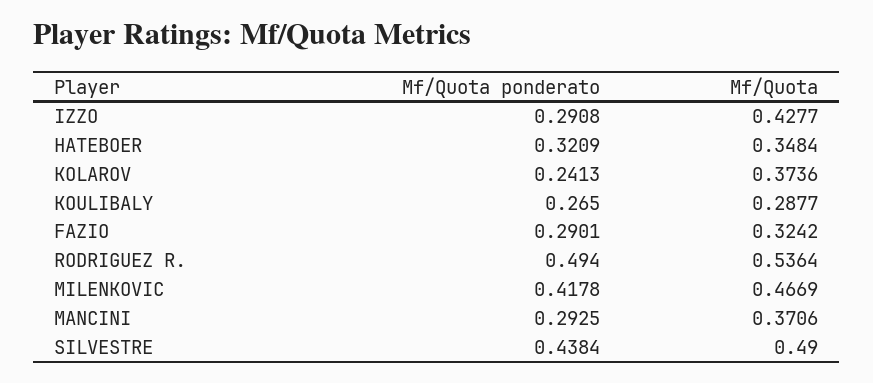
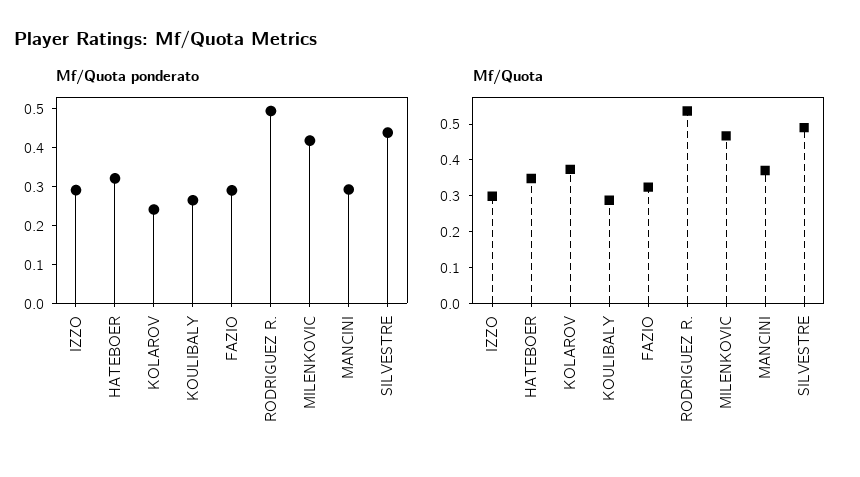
  {
    "Mf/Quota ponderato": {
      "IZZO": 0.2908,
      "HATEBOER": 0.3209,
      "KOLAROV": 0.2413,
      "KOULIBALY": 0.265,
      "FAZIO": 0.2901,
      "RODRIGUEZ R.": 0.494,
      "MILENKOVIC": 0.4178,
      "MANCINI": 0.2925,
      "SILVESTRE": 0.4384
    },
    "Mf/Quota": {
-     "IZZO": 0.4277,
+     "IZZO": 0.3,
      "HATEBOER": 0.3484,
      "KOLAROV": 0.3736,
      "KOULIBALY": 0.2877,
      "FAZIO": 0.3242,
      "RODRIGUEZ R.": 0.5364,
      "MILENKOVIC": 0.4669,
      "MANCINI": 0.3706,
      "SILVESTRE": 0.49
    }
  }

